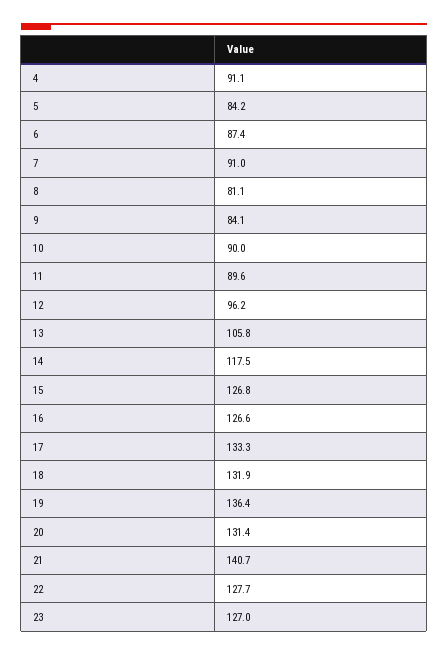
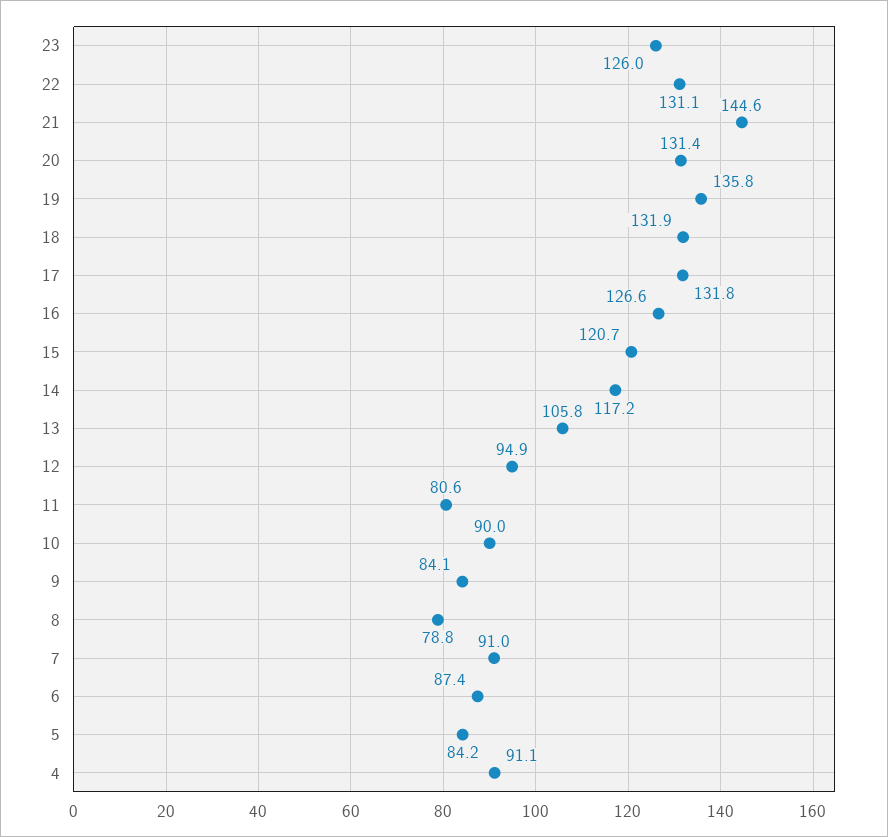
  {
    "4": 91.1,
    "5": 84.2,
    "6": 87.4,
    "7": 91,
-   "8": 81.1,
+   "8": 78.8,
    "9": 84.1,
    "10": 90,
-   "11": 89.6,
+   "11": 80.6,
-   "12": 96.2,
+   "12": 94.9,
    "13": 105.8,
-   "14": 117.5,
+   "14": 117.2,
-   "15": 126.8,
+   "15": 120.7,
    "16": 126.6,
-   "17": 133.3,
+   "17": 131.8,
    "18": 131.9,
-   "19": 136.4,
+   "19": 135.8,
    "20": 131.4,
-   "21": 140.7,
+   "21": 144.6,
-   "22": 127.7,
+   "22": 131.1,
-   "23": 127
+   "23": 126
  }

